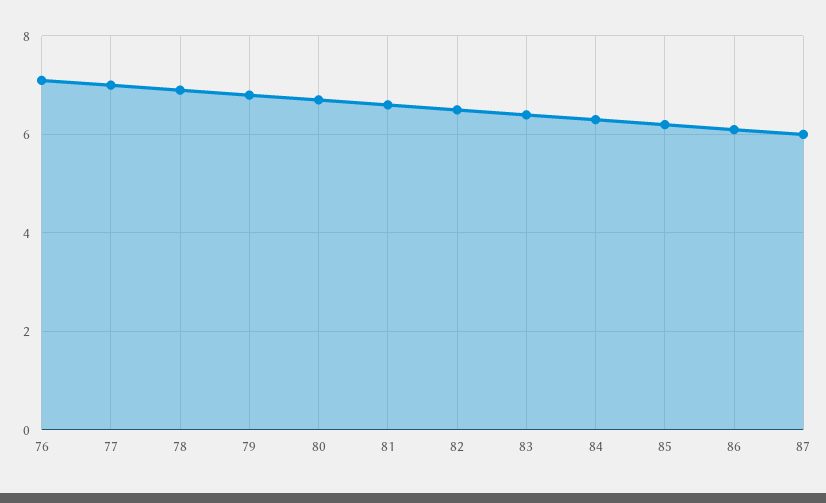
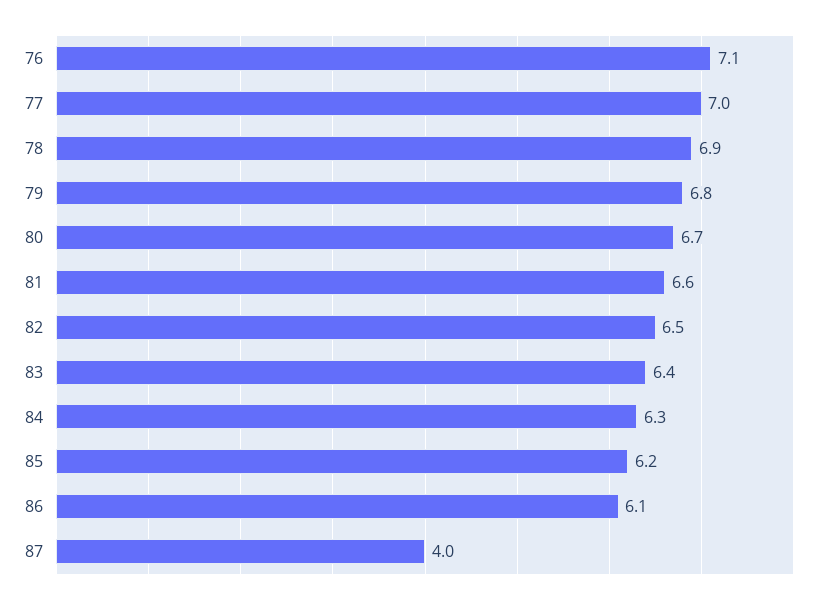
  {
    "76": 7.1,
    "77": 7,
    "78": 6.9,
    "79": 6.8,
    "80": 6.7,
    "81": 6.6,
    "82": 6.5,
    "83": 6.4,
    "84": 6.3,
    "85": 6.2,
    "86": 6.1,
-   "87": 6
+   "87": 4
  }

